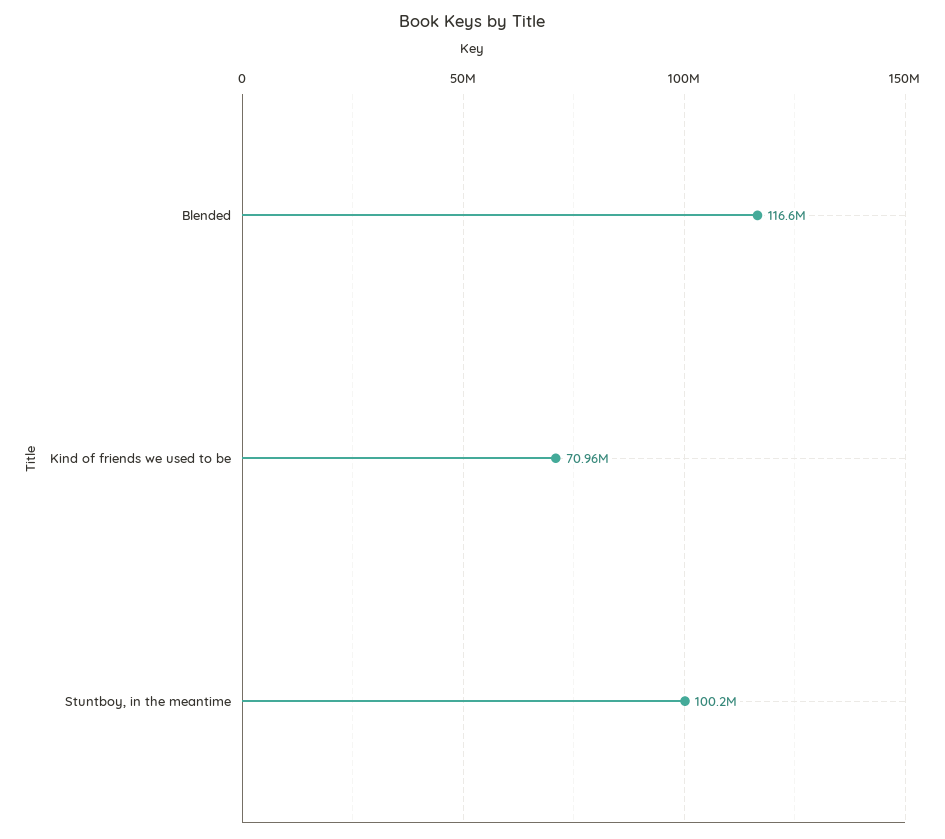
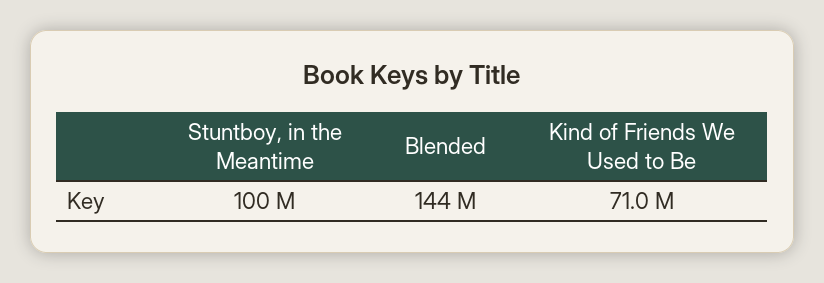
  {
-   "Blended": 116600000,
+   "Blended": 144000000,
    "Kind of friends we used to be": 70960000,
    "Stuntboy, in the meantime": 100200000
  }

